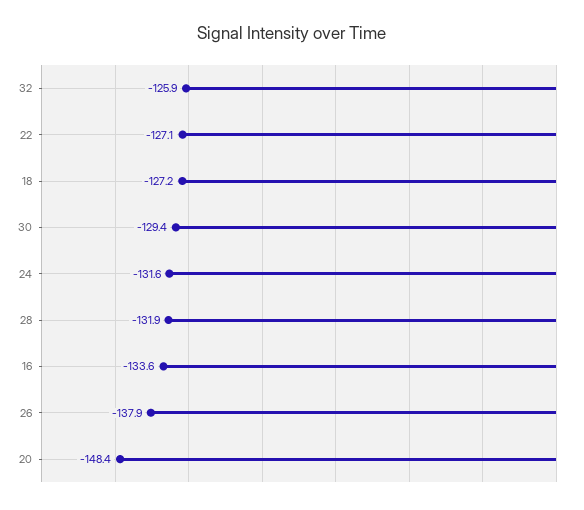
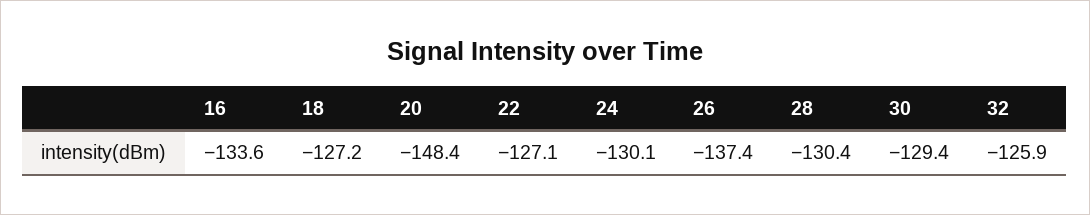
  {
    "32": -125.9,
    "22": -127.1,
    "18": -127.2,
    "30": -129.4,
-   "24": -131.6,
+   "24": -130.1,
-   "28": -131.9,
+   "28": -130.4,
    "16": -133.6,
-   "26": -137.9,
+   "26": -137.4,
    "20": -148.4
  }

